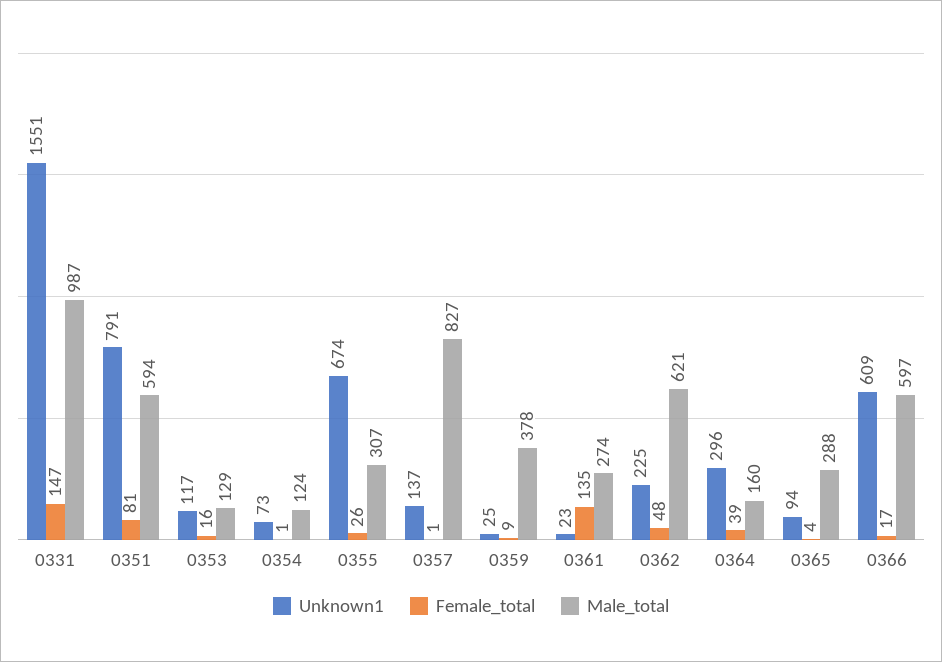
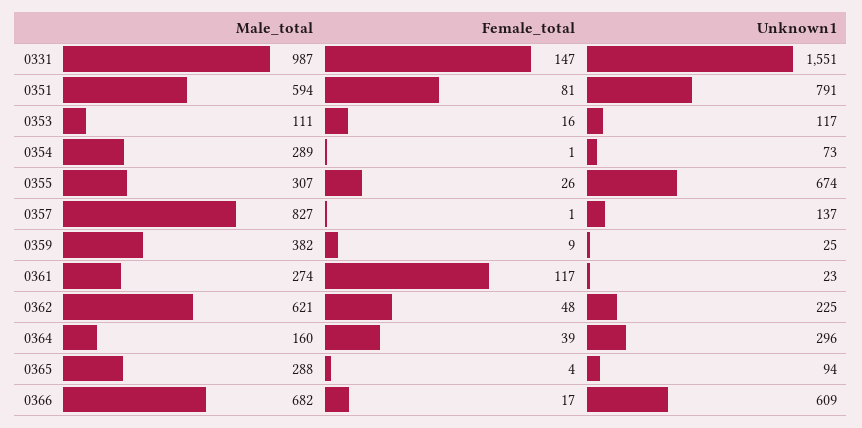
  {
    "Unknown1": {
      "0331": 1551,
      "0351": 791,
      "0353": 117,
      "0354": 73,
      "0355": 674,
      "0357": 137,
      "0359": 25,
      "0361": 23,
      "0362": 225,
      "0364": 296,
      "0365": 94,
      "0366": 609
    },
    "Female_total": {
      "0331": 147,
      "0351": 81,
      "0353": 16,
      "0354": 1,
      "0355": 26,
      "0357": 1,
      "0359": 9,
-     "0361": 135,
+     "0361": 117,
      "0362": 48,
      "0364": 39,
      "0365": 4,
      "0366": 17
    },
    "Male_total": {
      "0331": 987,
      "0351": 594,
-     "0353": 129,
+     "0353": 111,
-     "0354": 124,
+     "0354": 289,
      "0355": 307,
      "0357": 827,
-     "0359": 378,
+     "0359": 382,
      "0361": 274,
      "0362": 621,
      "0364": 160,
      "0365": 288,
-     "0366": 597
+     "0366": 682
    }
  }

